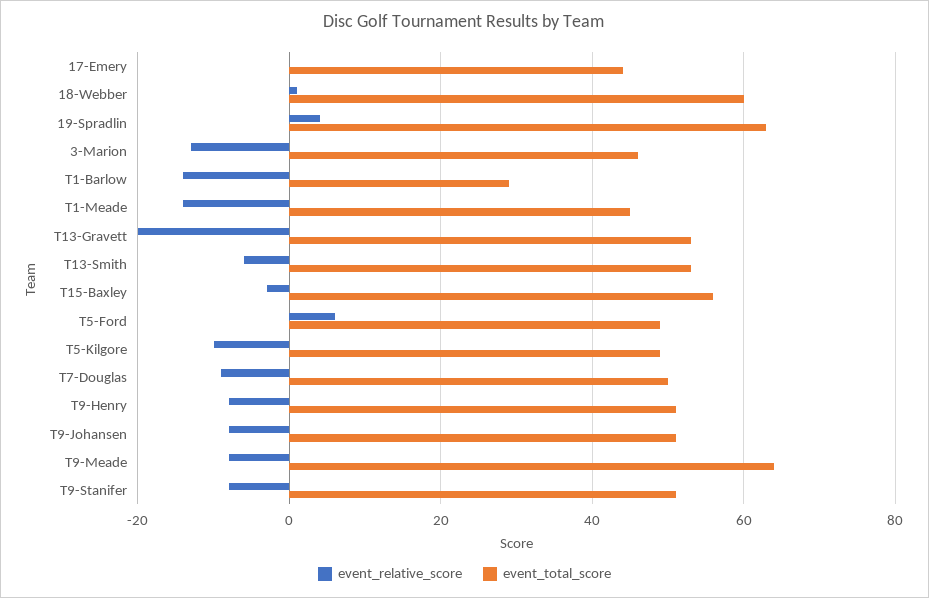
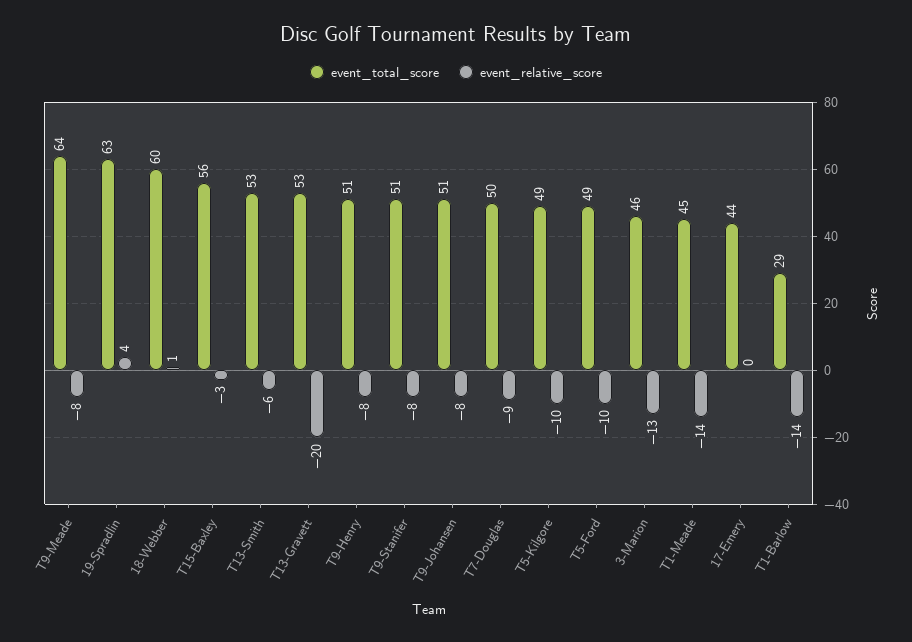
  {
    "event_relative_score": {
      "17-Emery": 0,
      "18-Webber": 1,
      "19-Spradlin": 4,
      "3-Marion": -13,
      "T1-Barlow": -14,
      "T1-Meade": -14,
      "T13-Gravett": -20,
      "T13-Smith": -6,
      "T15-Baxley": -3,
-     "T5-Ford": 5,
+     "T5-Ford": -10,
      "T5-Kilgore": -10,
      "T7-Douglas": -9,
      "T9-Henry": -8,
      "T9-Johansen": -8,
      "T9-Meade": -8,
      "T9-Stanifer": -8
    },
    "event_total_score": {
      "17-Emery": 44,
      "18-Webber": 60,
      "19-Spradlin": 63,
      "3-Marion": 46,
      "T1-Barlow": 29,
      "T1-Meade": 45,
      "T13-Gravett": 53,
      "T13-Smith": 53,
      "T15-Baxley": 56,
      "T5-Ford": 49,
      "T5-Kilgore": 49,
      "T7-Douglas": 50,
      "T9-Henry": 51,
      "T9-Johansen": 51,
      "T9-Meade": 64,
      "T9-Stanifer": 51
    }
  }

